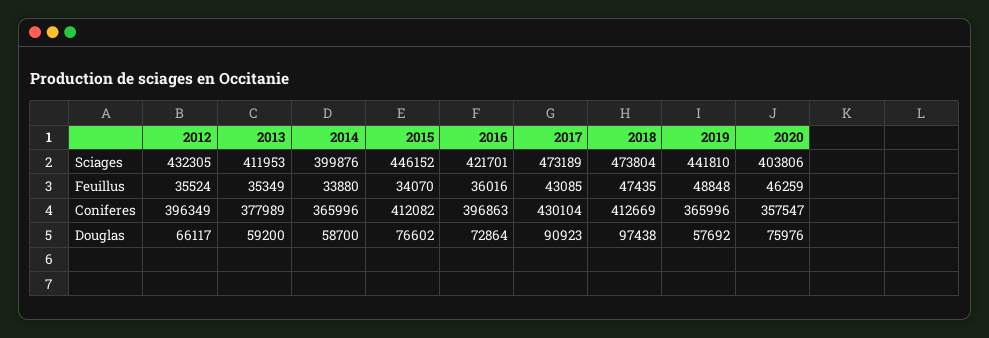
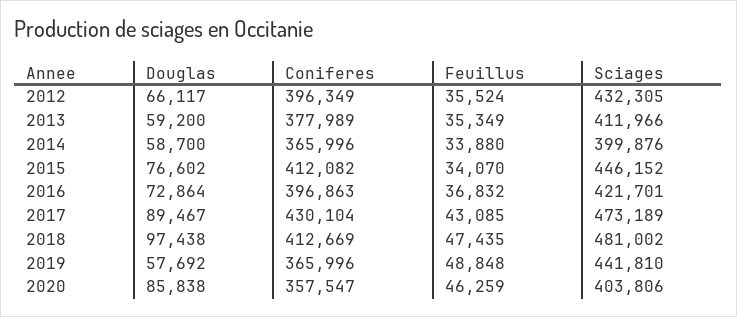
  {
    "2012": {
      "Sciages": 432305,
      "Feuillus": 35524,
      "Coniferes": 396349,
      "Douglas": 66117
    },
    "2013": {
-     "Sciages": 411953,
+     "Sciages": 411966,
      "Feuillus": 35349,
      "Coniferes": 377989,
      "Douglas": 59200
    },
    "2014": {
      "Sciages": 399876,
      "Feuillus": 33880,
      "Coniferes": 365996,
      "Douglas": 58700
    },
    "2015": {
      "Sciages": 446152,
      "Feuillus": 34070,
      "Coniferes": 412082,
      "Douglas": 76602
    },
    "2016": {
      "Sciages": 421701,
-     "Feuillus": 36016,
+     "Feuillus": 36832,
      "Coniferes": 396863,
      "Douglas": 72864
    },
    "2017": {
      "Sciages": 473189,
      "Feuillus": 43085,
      "Coniferes": 430104,
-     "Douglas": 90923
+     "Douglas": 89467
    },
    "2018": {
-     "Sciages": 473804,
+     "Sciages": 481002,
      "Feuillus": 47435,
      "Coniferes": 412669,
      "Douglas": 97438
    },
    "2019": {
      "Sciages": 441810,
      "Feuillus": 48848,
      "Coniferes": 365996,
      "Douglas": 57692
    },
    "2020": {
      "Sciages": 403806,
      "Feuillus": 46259,
      "Coniferes": 357547,
-     "Douglas": 75976
+     "Douglas": 85838
    }
  }

